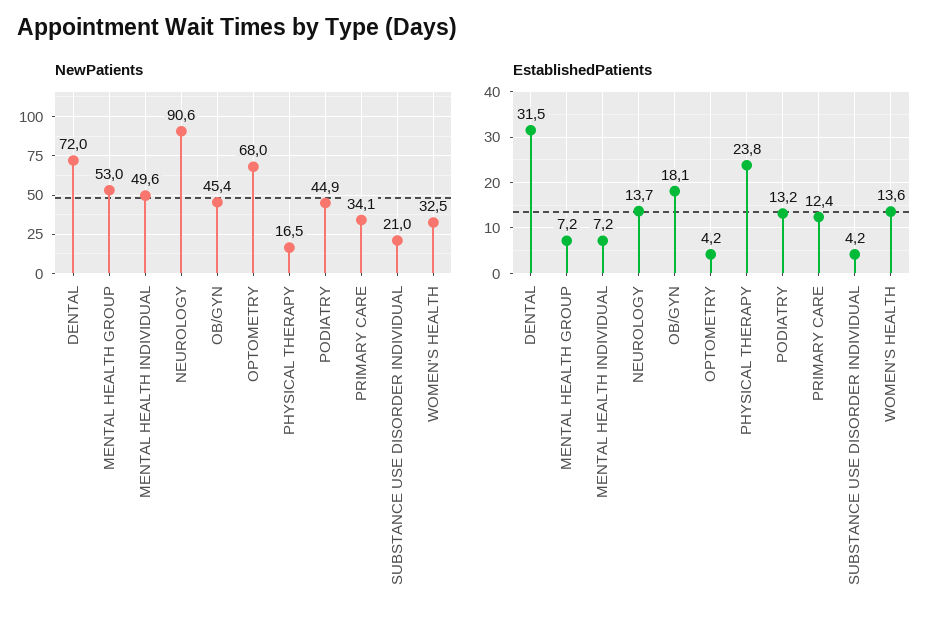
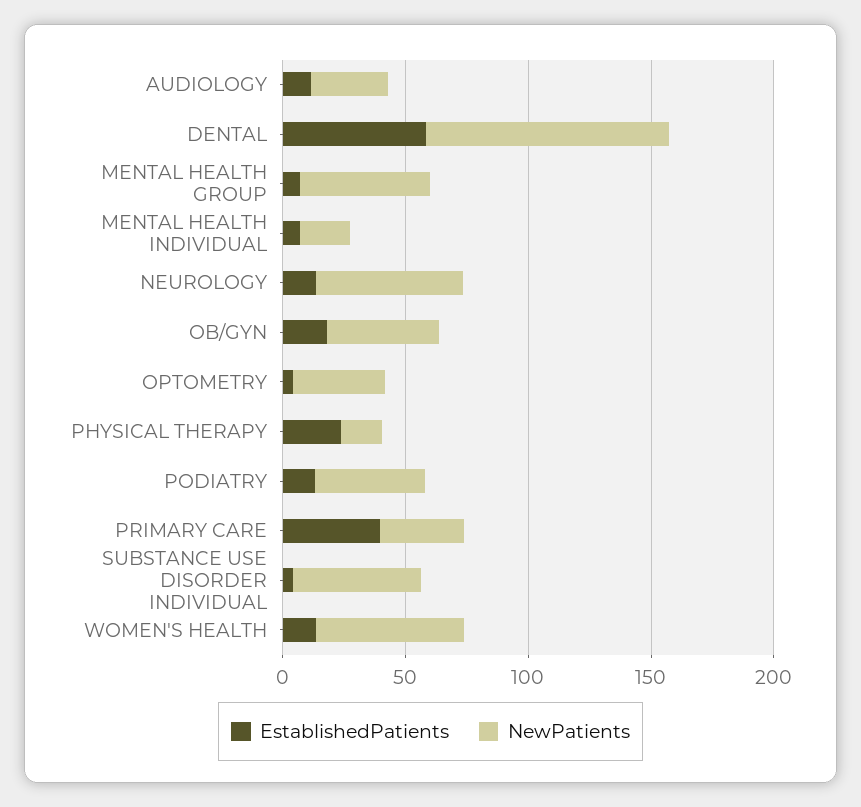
  {
    "NewPatients": {
-     "DENTAL": 72,
+     "DENTAL": 100,
      "MENTAL HEALTH GROUP": 53,
-     "MENTAL HEALTH INDIVIDUAL": 49.6,
+     "MENTAL HEALTH INDIVIDUAL": 20,
-     "NEUROLOGY": 90.6,
+     "NEUROLOGY": 60,
      "OB/GYN": 45.4,
-     "OPTOMETRY": 68,
+     "OPTOMETRY": 40,
      "PHYSICAL THERAPY": 16.5,
      "PODIATRY": 44.9,
      "PRIMARY CARE": 34.1,
-     "SUBSTANCE USE DISORDER INDIVIDUAL": 21,
+     "SUBSTANCE USE DISORDER INDIVIDUAL": 50,
-     "WOMEN'S HEALTH": 32.5
+     "WOMEN'S HEALTH": 60,
+     "AUDIOLOGY": 30
    },
    "EstablishedPatients": {
-     "DENTAL": 31.5,
+     "DENTAL": 60,
      "MENTAL HEALTH GROUP": 7.2,
      "MENTAL HEALTH INDIVIDUAL": 7.2,
      "NEUROLOGY": 13.7,
      "OB/GYN": 18.1,
      "OPTOMETRY": 4.2,
      "PHYSICAL THERAPY": 23.8,
      "PODIATRY": 13.2,
-     "PRIMARY CARE": 12.4,
+     "PRIMARY CARE": 40,
      "SUBSTANCE USE DISORDER INDIVIDUAL": 4.2,
-     "WOMEN'S HEALTH": 13.6
+     "WOMEN'S HEALTH": 13.6,
+     "AUDIOLOGY": 10
    }
  }

